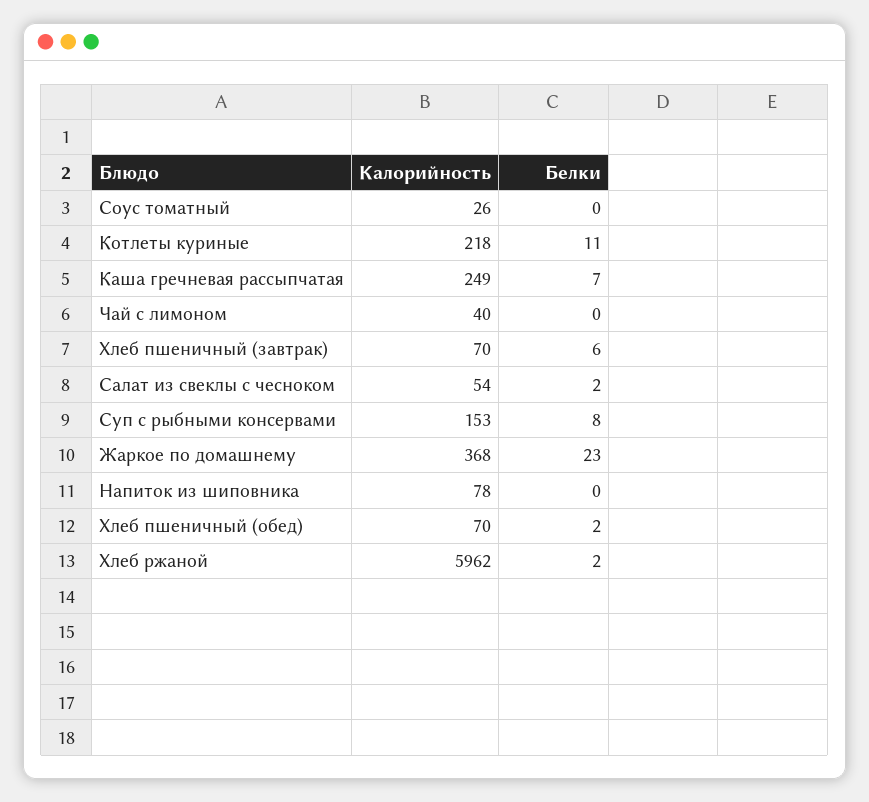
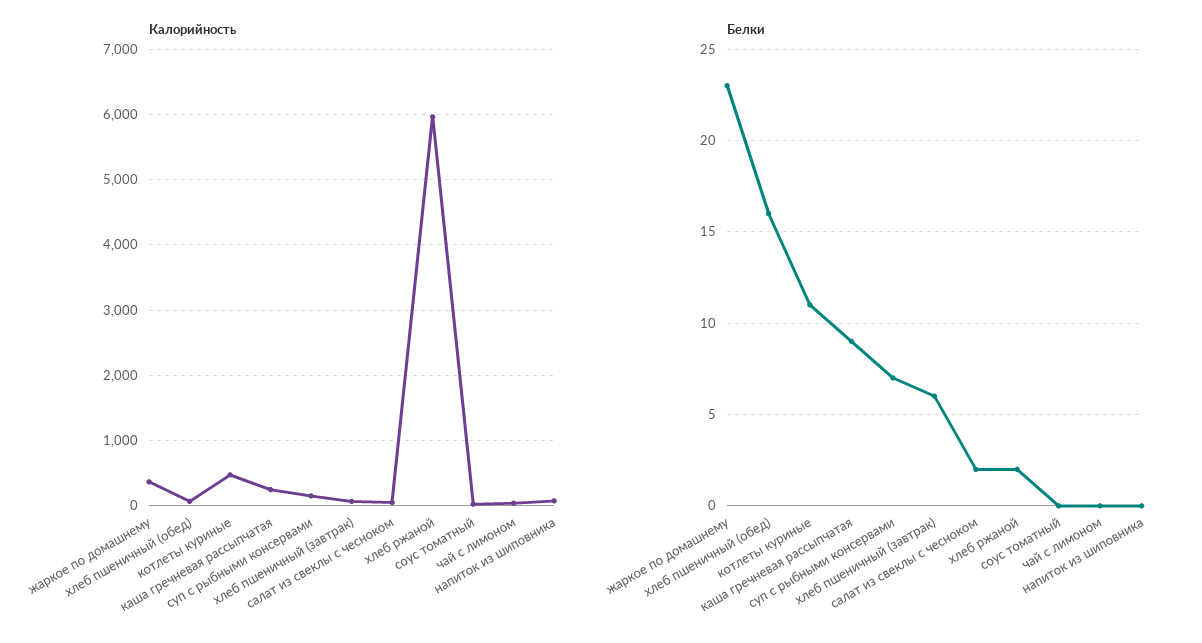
  {
    "Калорийность": {
      "Соус томатный": 26,
-     "Котлеты куриные": 218,
+     "Котлеты куриные": 500,
      "Каша гречневая рассыпчатая": 249,
      "Чай с лимоном": 40,
      "Хлеб пшеничный (завтрак)": 70,
      "Салат из свеклы с чесноком": 54,
      "Суп с рыбными консервами": 153,
      "Жаркое по домашнему": 368,
      "Напиток из шиповника": 78,
      "Хлеб пшеничный (обед)": 70,
      "Хлеб ржаной": 5962
    },
    "Белки": {
      "Соус томатный": 0,
      "Котлеты куриные": 11,
-     "Каша гречневая рассыпчатая": 7,
+     "Каша гречневая рассыпчатая": 9,
      "Чай с лимоном": 0,
      "Хлеб пшеничный (завтрак)": 6,
      "Салат из свеклы с чесноком": 2,
-     "Суп с рыбными консервами": 8,
+     "Суп с рыбными консервами": 7,
      "Жаркое по домашнему": 23,
      "Напиток из шиповника": 0,
-     "Хлеб пшеничный (обед)": 2,
+     "Хлеб пшеничный (обед)": 16,
      "Хлеб ржаной": 2
    }
  }

